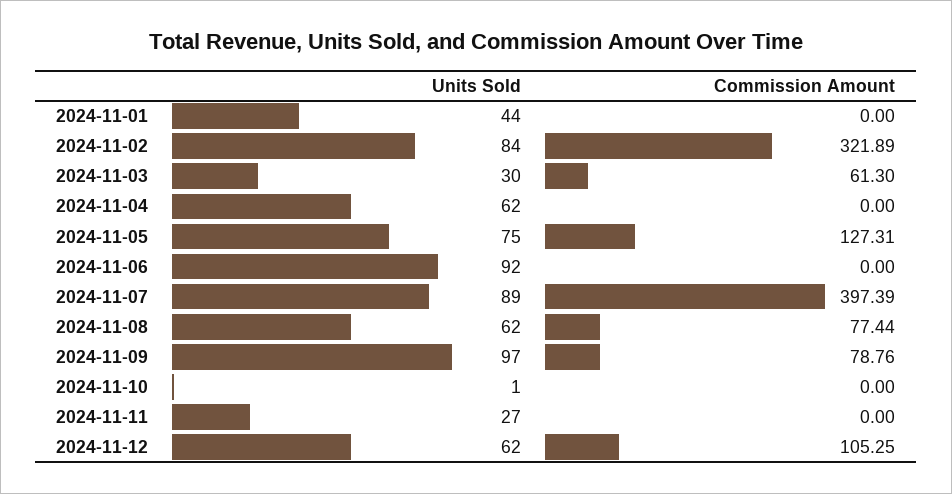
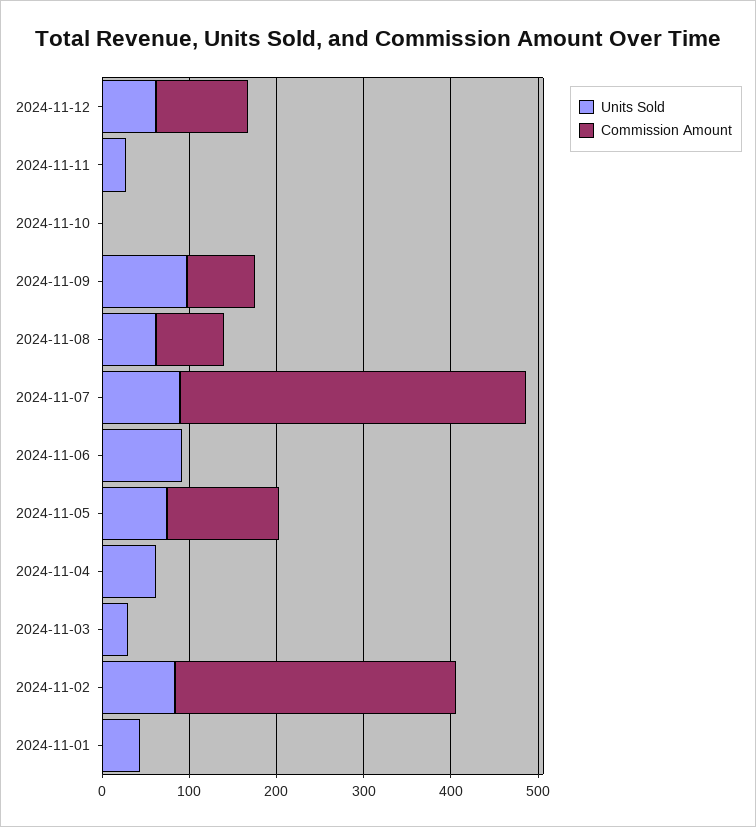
  {
    "Units Sold": {
      "2024-11-01": 44,
      "2024-11-02": 84,
      "2024-11-03": 30,
      "2024-11-04": 62,
      "2024-11-05": 75,
      "2024-11-06": 92,
      "2024-11-07": 89,
      "2024-11-08": 62,
      "2024-11-09": 97,
      "2024-11-10": 1,
      "2024-11-11": 27,
      "2024-11-12": 62
    },
    "Commission Amount": {
      "2024-11-01": 0,
      "2024-11-02": 321.89,
-     "2024-11-03": 61.3,
+     "2024-11-03": 0,
      "2024-11-04": 0,
      "2024-11-05": 127.31,
      "2024-11-06": 0,
      "2024-11-07": 397.39,
      "2024-11-08": 77.44,
      "2024-11-09": 78.76,
      "2024-11-10": 0,
      "2024-11-11": 0,
      "2024-11-12": 105.25
    }
  }

